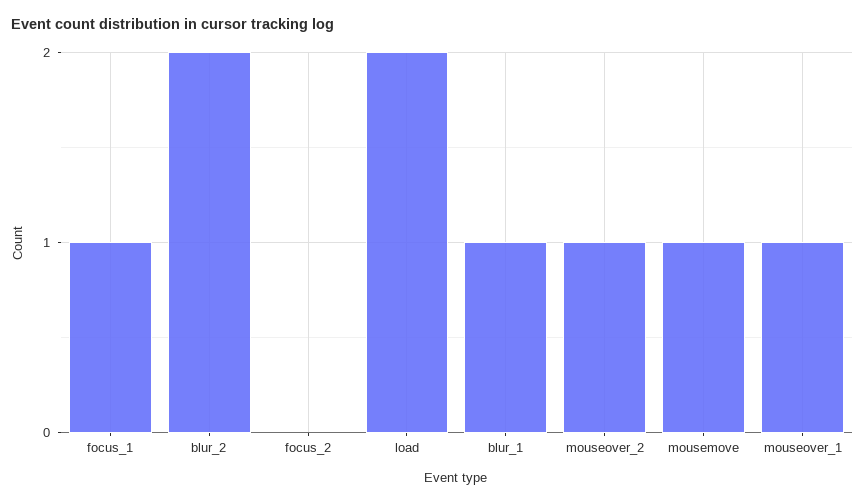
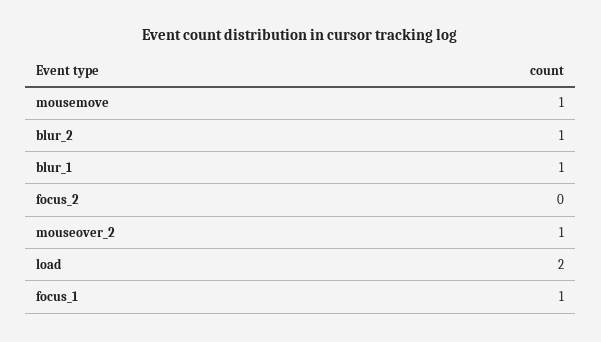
  {
    "focus_1": 1,
-   "blur_2": 2,
+   "blur_2": 1,
    "focus_2": 0,
    "load": 2,
    "blur_1": 1,
    "mouseover_2": 1,
-   "mousemove": 1,
+   "mousemove": 1
-   "mouseover_1": 1
  }

